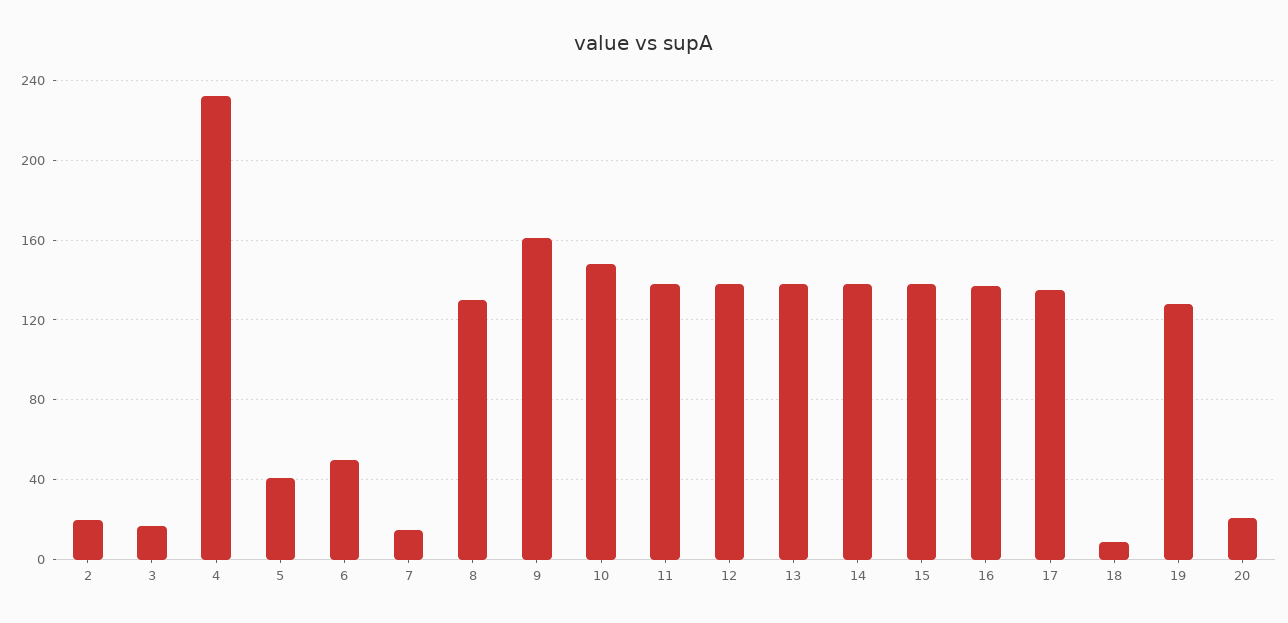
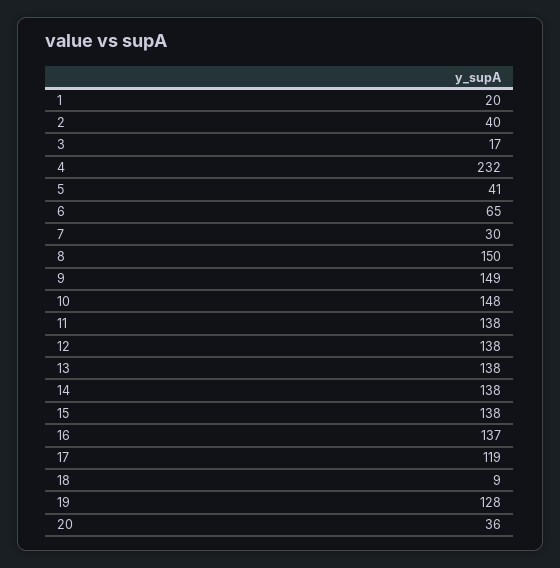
  {
-   "2": 20,
+   "2": 40,
    "3": 17,
    "4": 232,
    "5": 41,
-   "6": 50,
+   "6": 65,
-   "7": 15,
+   "7": 30,
-   "8": 130,
+   "8": 150,
-   "9": 160,
+   "9": 149,
    "10": 148,
    "11": 138,
    "12": 138,
    "13": 138,
    "14": 138,
    "15": 138,
    "16": 137,
-   "17": 135,
+   "17": 119,
    "18": 9,
    "19": 128,
-   "20": 20
+   "20": 36,
+   "1": 20
  }

